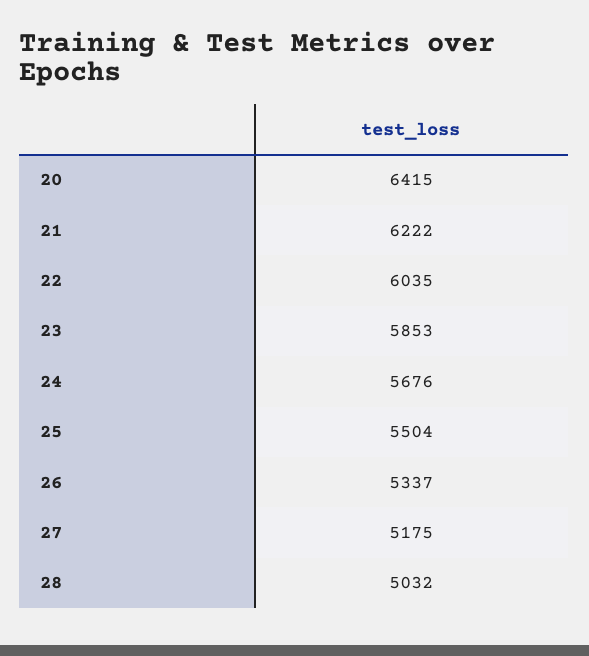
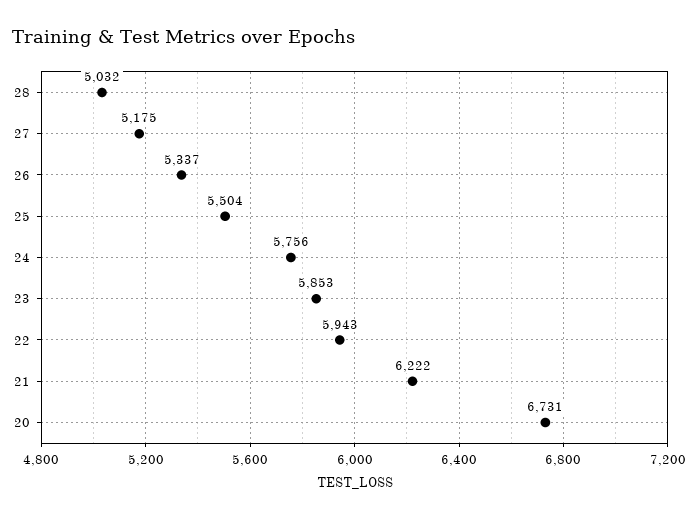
  {
-   "20": 6415,
+   "20": 6731,
    "21": 6222,
-   "22": 6035,
+   "22": 5943,
    "23": 5853,
-   "24": 5676,
+   "24": 5756,
    "25": 5504,
    "26": 5337,
    "27": 5175,
    "28": 5032
  }

